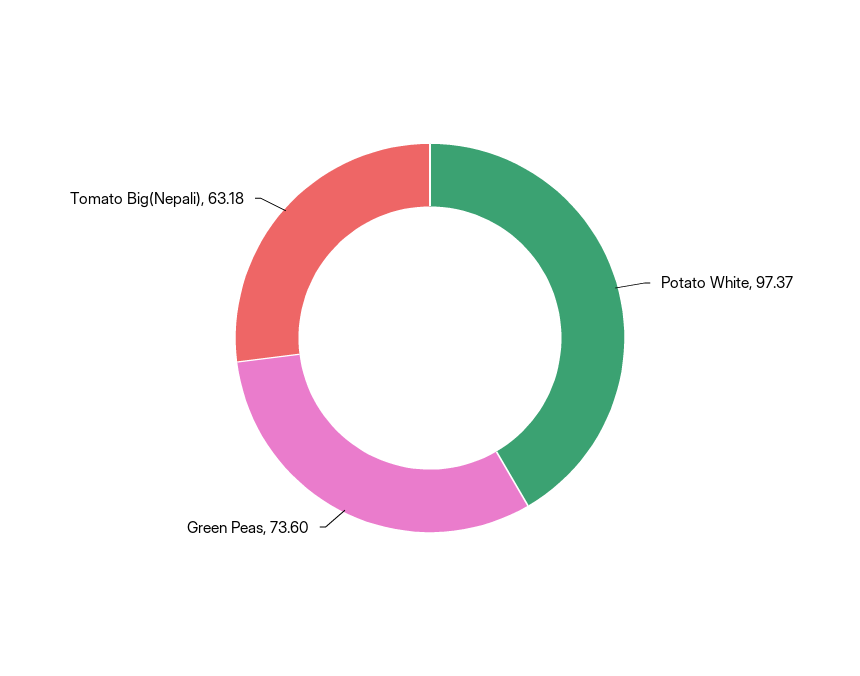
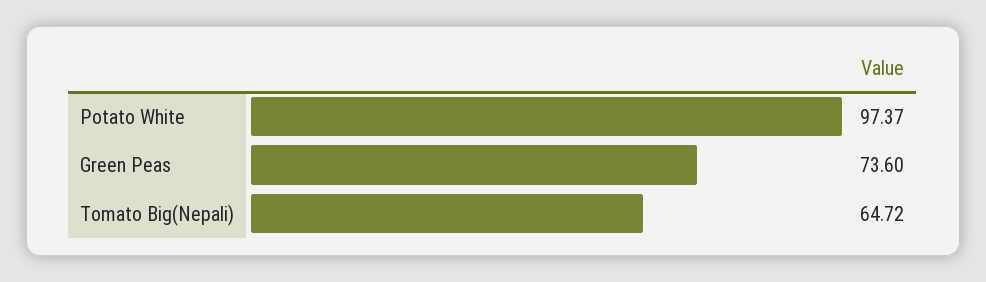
  {
    "Potato White": 97.37,
    "Green Peas": 73.6,
-   "Tomato Big(Nepali)": 63.18
+   "Tomato Big(Nepali)": 64.72
  }

